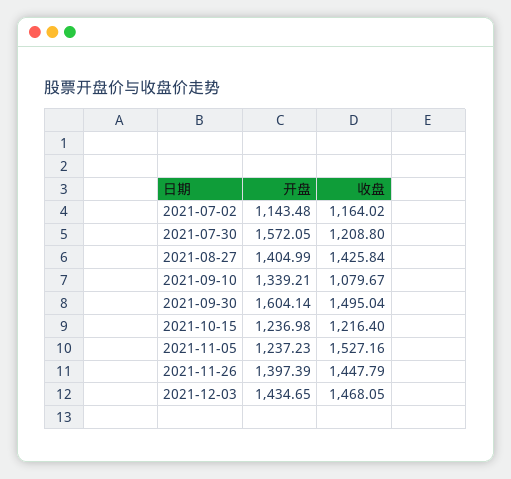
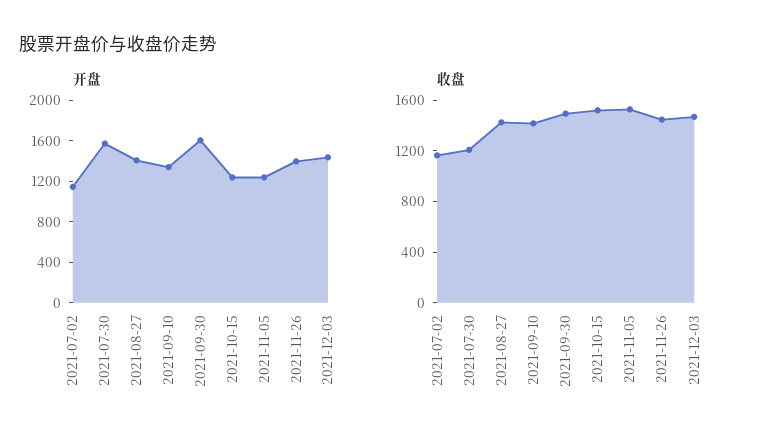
  {
    "开盘": {
      "2021-07-02": 1143.48,
      "2021-07-30": 1572.05,
      "2021-08-27": 1404.99,
      "2021-09-10": 1339.21,
      "2021-09-30": 1604.14,
      "2021-10-15": 1236.98,
      "2021-11-05": 1237.23,
      "2021-11-26": 1397.39,
      "2021-12-03": 1434.65
    },
    "收盘": {
      "2021-07-02": 1164.02,
      "2021-07-30": 1208.8,
      "2021-08-27": 1425.84,
-     "2021-09-10": 1079.67,
+     "2021-09-10": 1400,
      "2021-09-30": 1495.04,
-     "2021-10-15": 1216.4,
+     "2021-10-15": 1500,
      "2021-11-05": 1527.16,
      "2021-11-26": 1447.79,
      "2021-12-03": 1468.05
    }
  }

